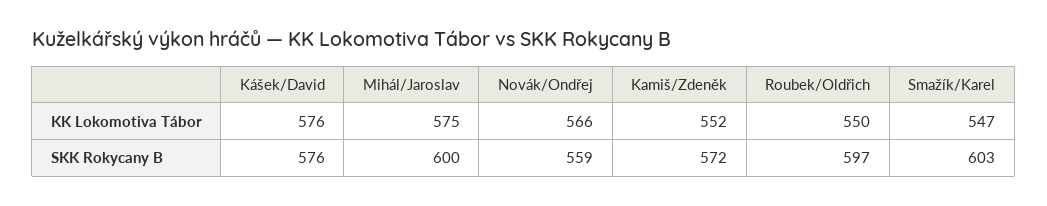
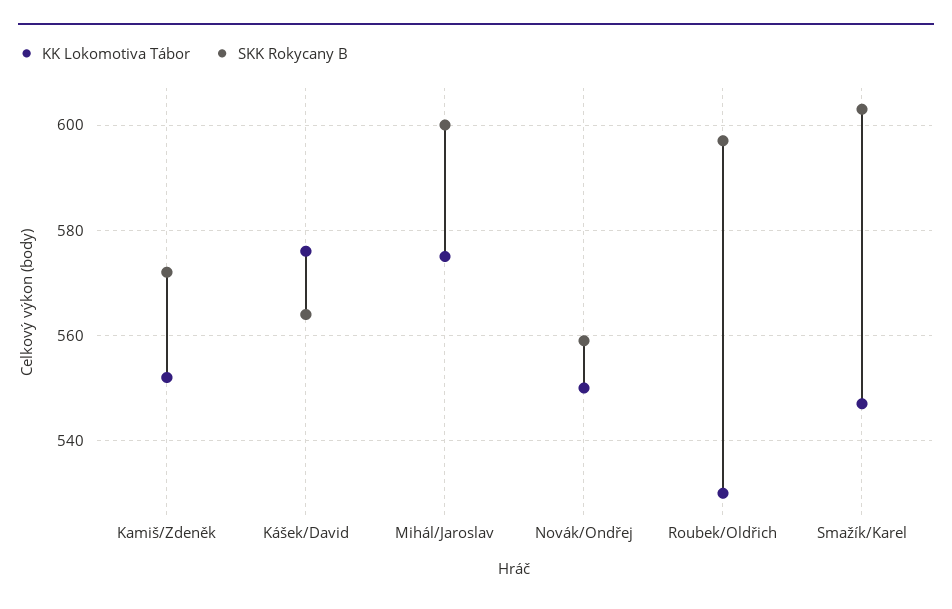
  {
    "KK Lokomotiva Tábor": {
      "Kášek/David": 576,
      "Mihál/Jaroslav": 575,
-     "Novák/Ondřej": 566,
+     "Novák/Ondřej": 550,
      "Kamiš/Zdeněk": 552,
-     "Roubek/Oldřich": 550,
+     "Roubek/Oldřich": 530,
      "Smažík/Karel": 547
    },
    "SKK Rokycany B": {
-     "Kášek/David": 576,
+     "Kášek/David": 565,
      "Mihál/Jaroslav": 600,
      "Novák/Ondřej": 559,
      "Kamiš/Zdeněk": 572,
      "Roubek/Oldřich": 597,
      "Smažík/Karel": 603
    }
  }

